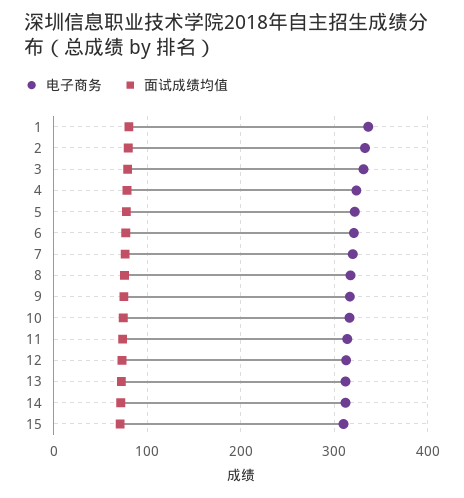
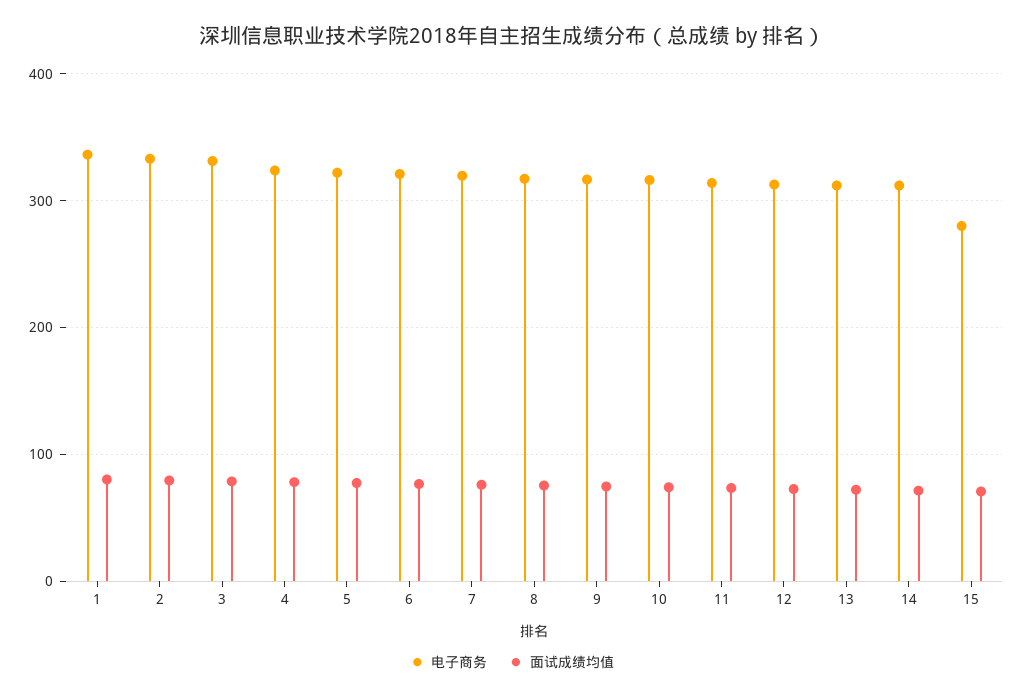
  {
    "电子商务": {
      "1": 340,
      "2": 330,
      "3": 330,
      "4": 320,
      "5": 320,
      "6": 320,
      "7": 320,
      "8": 320,
      "9": 320,
      "10": 320,
      "11": 310,
      "12": 310,
      "13": 310,
      "14": 310,
-     "15": 310
+     "15": 280
    },
    "面试成绩均值": {
      "1": 80,
      "2": 80,
      "3": 80,
      "4": 80,
      "5": 80,
      "6": 80,
      "7": 80,
      "8": 80,
      "9": 70,
      "10": 70,
      "11": 70,
      "12": 70,
      "13": 70,
      "14": 70,
      "15": 70
    }
  }

